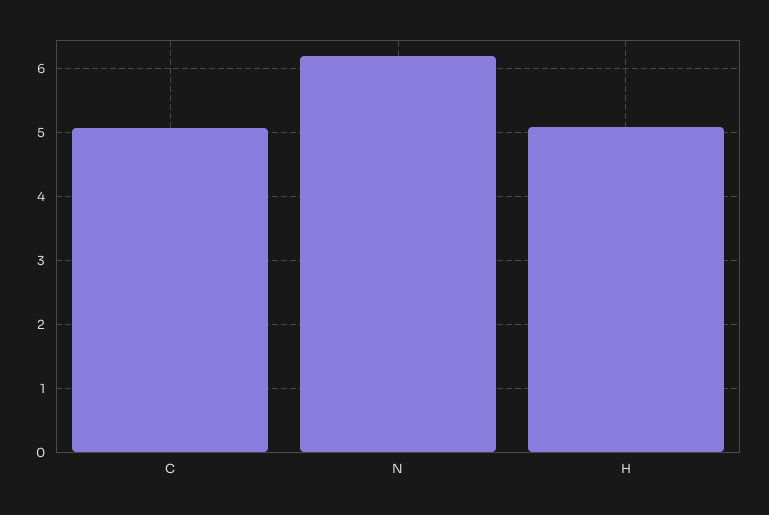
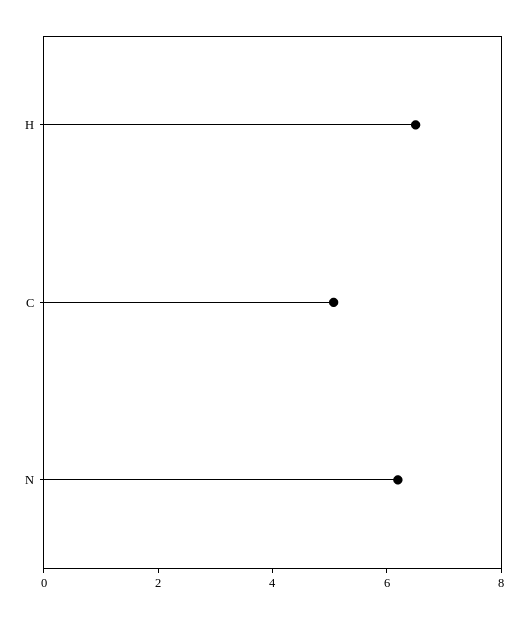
  {
    "C": 5.1,
    "N": 6.2,
-   "H": 5.1
+   "H": 6.5
  }

